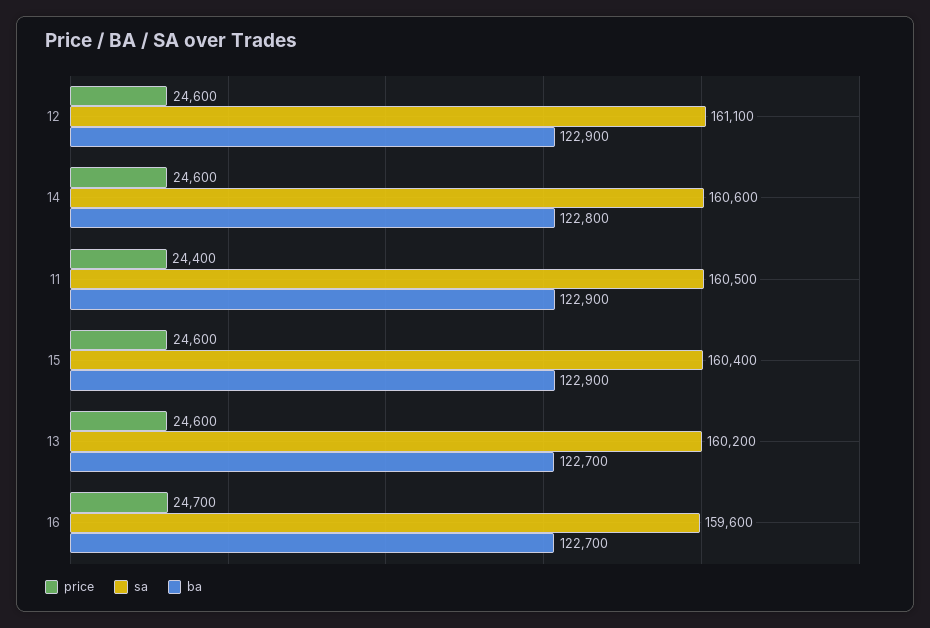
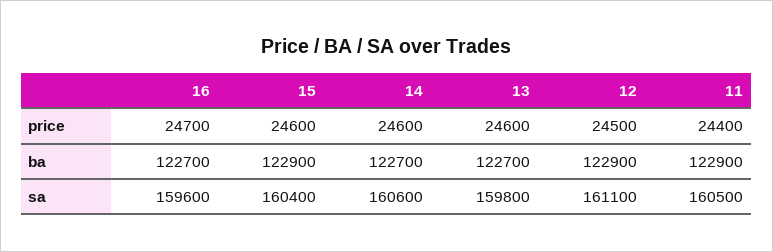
  {
    "price": {
-     "12": 24600,
+     "12": 24500,
      "14": 24600,
      "11": 24400,
      "15": 24600,
      "13": 24600,
      "16": 24700
    },
    "sa": {
      "12": 161100,
      "14": 160600,
      "11": 160500,
      "15": 160400,
-     "13": 160200,
+     "13": 159800,
      "16": 159600
    },
    "ba": {
      "12": 122900,
-     "14": 122800,
+     "14": 122700,
      "11": 122900,
      "15": 122900,
      "13": 122700,
      "16": 122700
    }
  }

